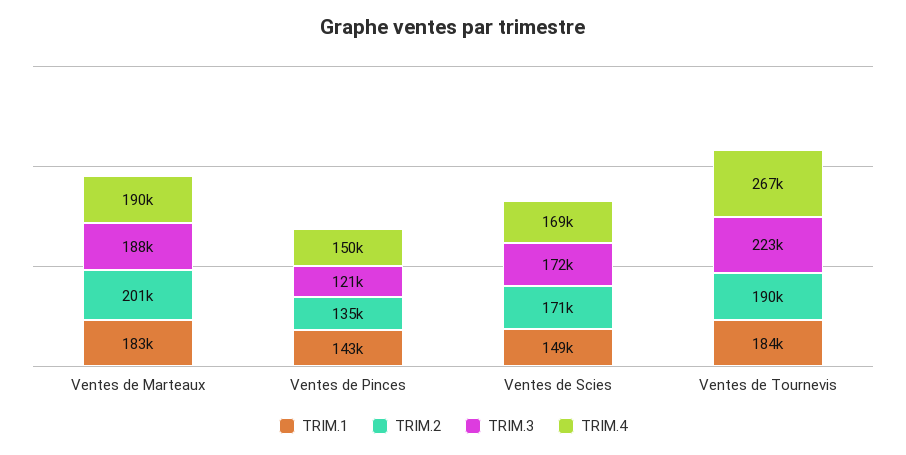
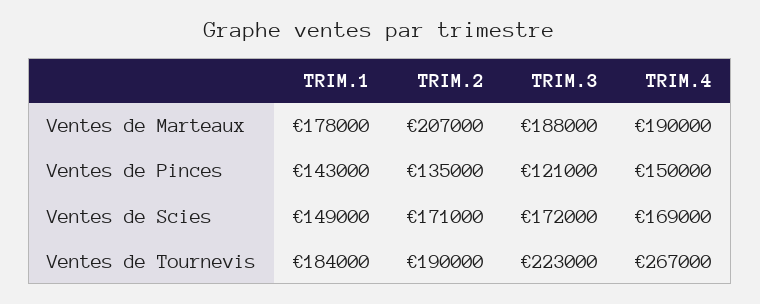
  {
    "TRIM.1": {
-     "Ventes de Marteaux": 183000,
+     "Ventes de Marteaux": 178000,
      "Ventes de Pinces": 143000,
      "Ventes de Scies": 149000,
      "Ventes de Tournevis": 184000
    },
    "TRIM.2": {
-     "Ventes de Marteaux": 201000,
+     "Ventes de Marteaux": 207000,
      "Ventes de Pinces": 135000,
      "Ventes de Scies": 171000,
      "Ventes de Tournevis": 190000
    },
    "TRIM.3": {
      "Ventes de Marteaux": 188000,
      "Ventes de Pinces": 121000,
      "Ventes de Scies": 172000,
      "Ventes de Tournevis": 223000
    },
    "TRIM.4": {
      "Ventes de Marteaux": 190000,
      "Ventes de Pinces": 150000,
      "Ventes de Scies": 169000,
      "Ventes de Tournevis": 267000
    }
  }

